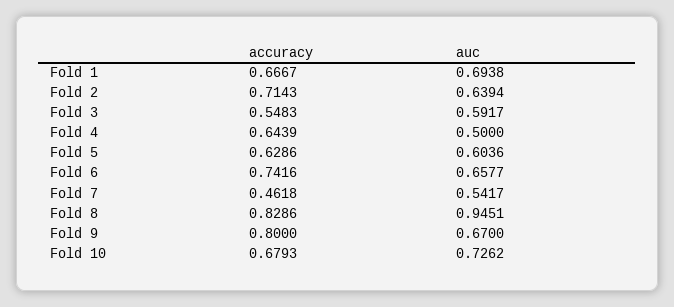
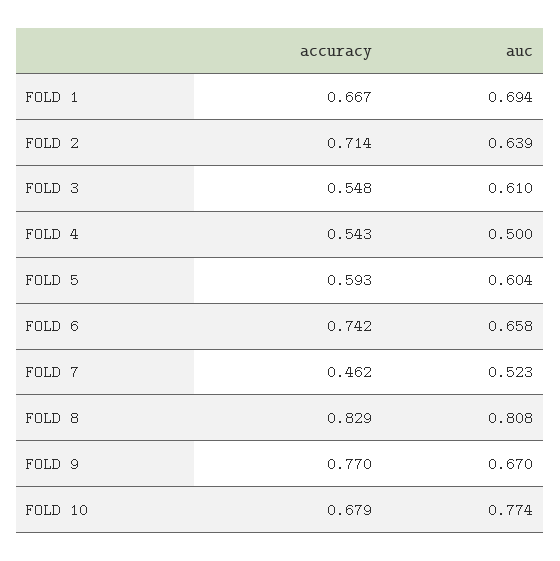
  {
    "accuracy": {
      "Fold 1": 0.6667,
      "Fold 2": 0.7143,
      "Fold 3": 0.5483,
-     "Fold 4": 0.6439,
+     "Fold 4": 0.543,
-     "Fold 5": 0.6286,
+     "Fold 5": 0.593,
      "Fold 6": 0.7416,
      "Fold 7": 0.4618,
      "Fold 8": 0.8286,
-     "Fold 9": 0.8,
+     "Fold 9": 0.77,
      "Fold 10": 0.6793
    },
    "auc": {
      "Fold 1": 0.6938,
      "Fold 2": 0.6394,
-     "Fold 3": 0.5917,
+     "Fold 3": 0.61,
      "Fold 4": 0.5,
      "Fold 5": 0.6036,
      "Fold 6": 0.6577,
-     "Fold 7": 0.5417,
+     "Fold 7": 0.523,
-     "Fold 8": 0.9451,
+     "Fold 8": 0.808,
      "Fold 9": 0.67,
-     "Fold 10": 0.7262
+     "Fold 10": 0.774
    }
  }

